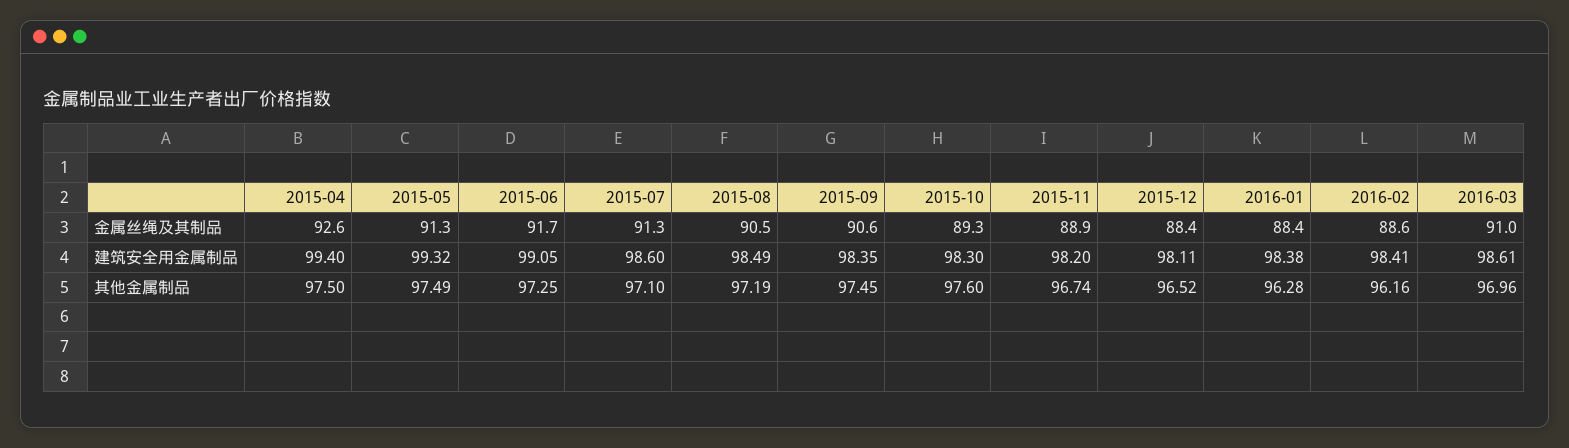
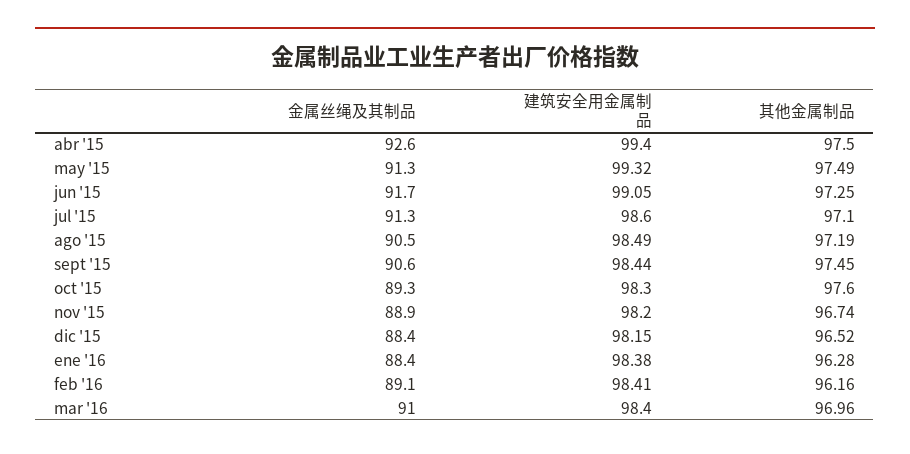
  {
    "2015-04": {
      "金属丝绳及其制品": 92.6,
      "建筑安全用金属制品": 99.4,
      "其他金属制品": 97.5
    },
    "2015-05": {
      "金属丝绳及其制品": 91.3,
      "建筑安全用金属制品": 99.32,
      "其他金属制品": 97.49
    },
    "2015-06": {
      "金属丝绳及其制品": 91.7,
      "建筑安全用金属制品": 99.05,
      "其他金属制品": 97.25
    },
    "2015-07": {
      "金属丝绳及其制品": 91.3,
      "建筑安全用金属制品": 98.6,
      "其他金属制品": 97.1
    },
    "2015-08": {
      "金属丝绳及其制品": 90.5,
      "建筑安全用金属制品": 98.49,
      "其他金属制品": 97.19
    },
    "2015-09": {
      "金属丝绳及其制品": 90.6,
-     "建筑安全用金属制品": 98.35,
+     "建筑安全用金属制品": 98.44,
      "其他金属制品": 97.45
    },
    "2015-10": {
      "金属丝绳及其制品": 89.3,
      "建筑安全用金属制品": 98.3,
      "其他金属制品": 97.6
    },
    "2015-11": {
      "金属丝绳及其制品": 88.9,
      "建筑安全用金属制品": 98.2,
      "其他金属制品": 96.74
    },
    "2015-12": {
      "金属丝绳及其制品": 88.4,
-     "建筑安全用金属制品": 98.11,
+     "建筑安全用金属制品": 98.15,
      "其他金属制品": 96.52
    },
    "2016-01": {
      "金属丝绳及其制品": 88.4,
      "建筑安全用金属制品": 98.38,
      "其他金属制品": 96.28
    },
    "2016-02": {
-     "金属丝绳及其制品": 88.6,
+     "金属丝绳及其制品": 89.1,
      "建筑安全用金属制品": 98.41,
      "其他金属制品": 96.16
    },
    "2016-03": {
      "金属丝绳及其制品": 91,
-     "建筑安全用金属制品": 98.61,
+     "建筑安全用金属制品": 98.4,
      "其他金属制品": 96.96
    }
  }

